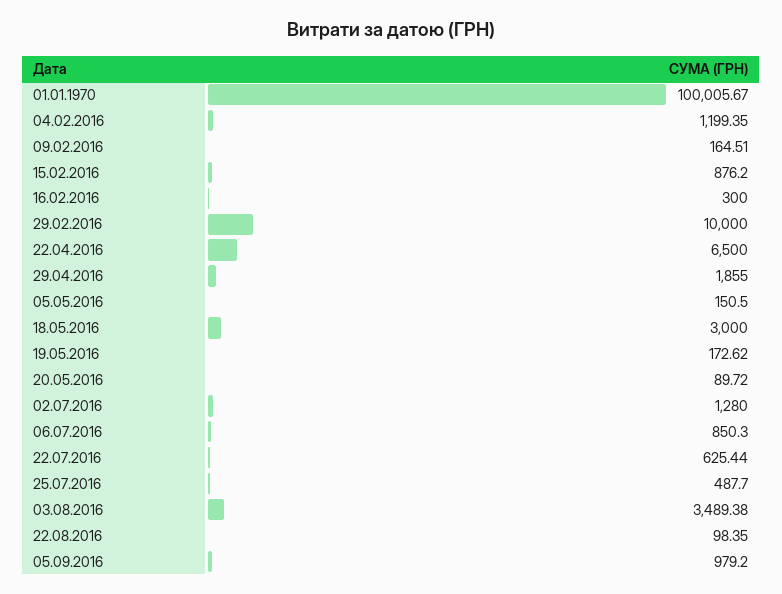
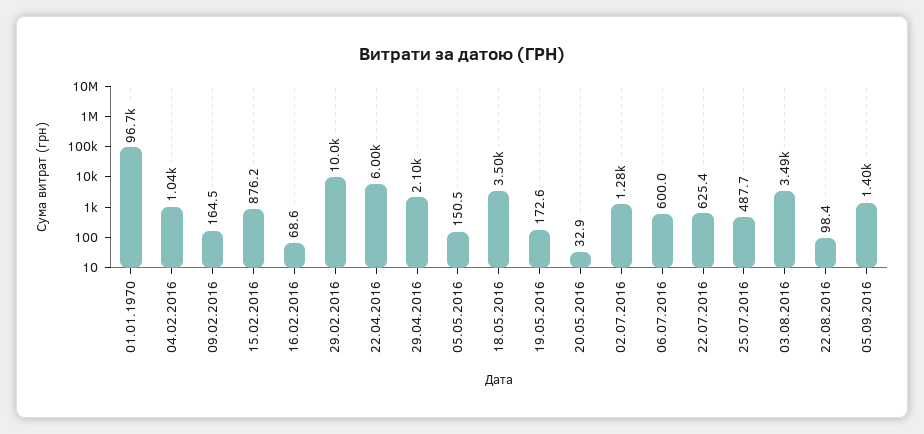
  {
-   "01.01.1970": 100005.67,
+   "01.01.1970": 96700,
-   "04.02.2016": 1199.35,
+   "04.02.2016": 1040,
    "09.02.2016": 164.51,
    "15.02.2016": 876.2,
-   "16.02.2016": 300,
+   "16.02.2016": 68.6,
    "29.02.2016": 10000,
-   "22.04.2016": 6500,
+   "22.04.2016": 6000,
-   "29.04.2016": 1855,
+   "29.04.2016": 2100,
    "05.05.2016": 150.5,
-   "18.05.2016": 3000,
+   "18.05.2016": 3500,
    "19.05.2016": 172.62,
-   "20.05.2016": 89.72,
+   "20.05.2016": 32.9,
    "02.07.2016": 1280,
-   "06.07.2016": 850.3,
+   "06.07.2016": 600,
    "22.07.2016": 625.44,
    "25.07.2016": 487.7,
    "03.08.2016": 3489.38,
    "22.08.2016": 98.35,
-   "05.09.2016": 979.2
+   "05.09.2016": 1400
  }

